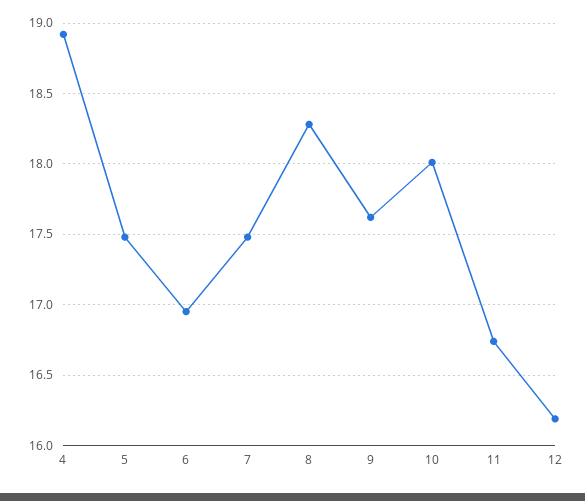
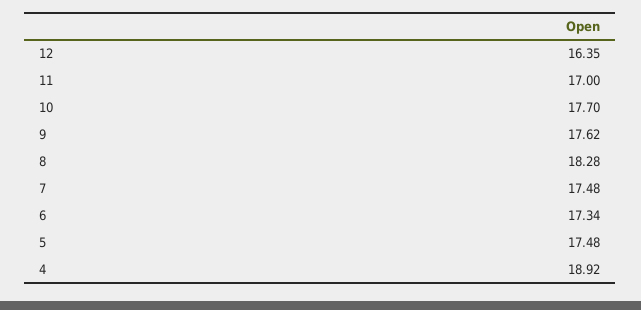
  {
    "4": 18.92,
    "5": 17.48,
-   "6": 16.95,
+   "6": 17.34,
    "7": 17.48,
    "8": 18.28,
    "9": 17.62,
-   "10": 18,
+   "10": 17.7,
-   "11": 16.75,
+   "11": 17,
-   "12": 16.2
+   "12": 16.35
  }

